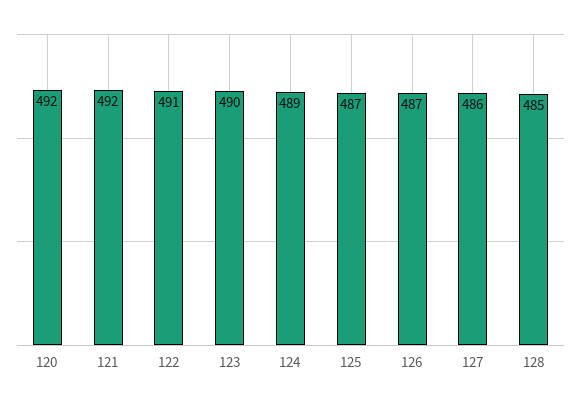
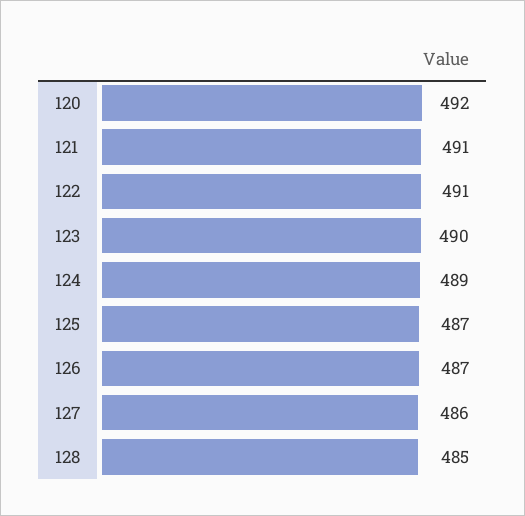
  {
    "120": 492,
-   "121": 492,
+   "121": 491,
    "122": 491,
    "123": 490,
    "124": 489,
    "125": 487,
    "126": 487,
    "127": 486,
    "128": 485
  }

